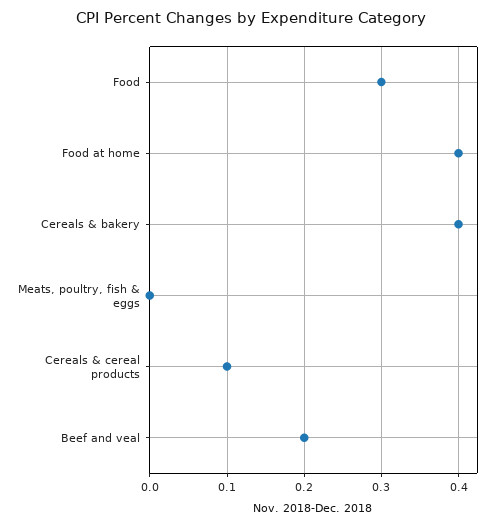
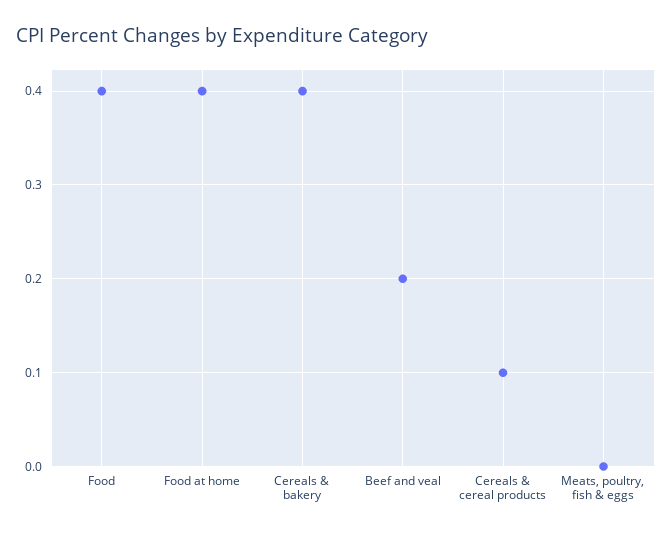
  {
-   "Food": 0.3,
+   "Food": 0.4,
    "Food at home": 0.4,
    "Cereals & bakery": 0.4,
    "Meats, poultry, fish & eggs": 0,
    "Cereals & cereal products": 0.1,
    "Beef and veal": 0.2
  }

